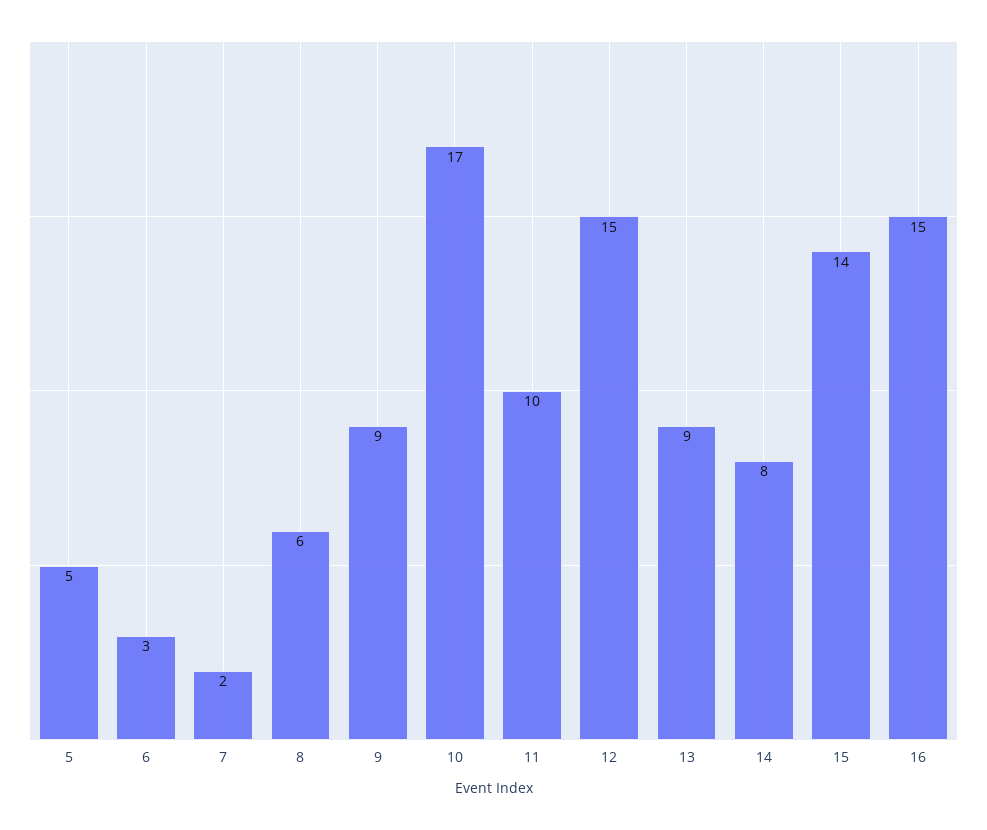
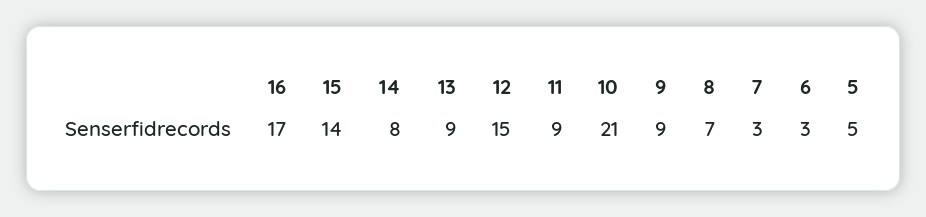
  {
    "5": 5,
    "6": 3,
-   "7": 2,
+   "7": 3,
-   "8": 6,
+   "8": 7,
    "9": 9,
-   "10": 17,
+   "10": 21,
-   "11": 10,
+   "11": 9,
    "12": 15,
    "13": 9,
    "14": 8,
    "15": 14,
-   "16": 15
+   "16": 17
  }

